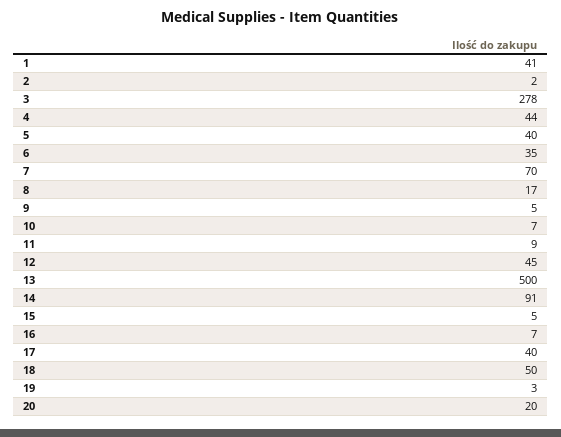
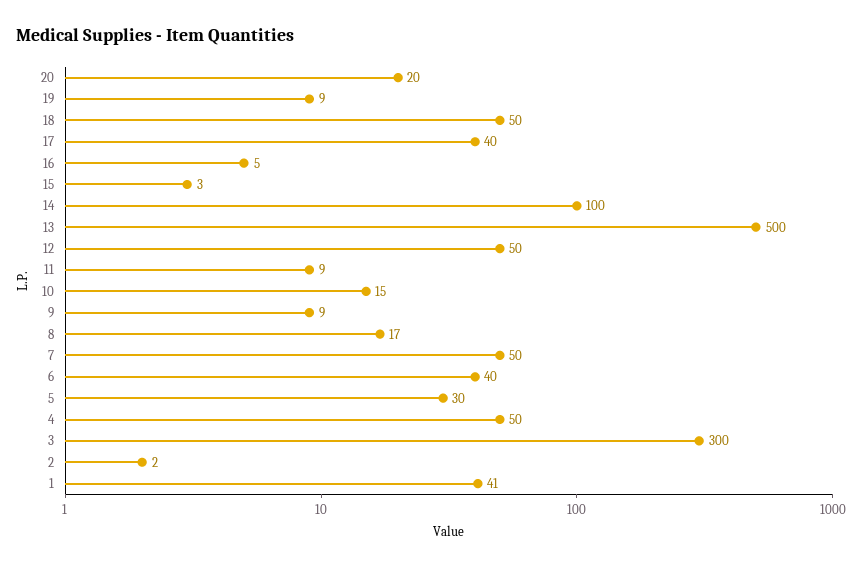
  {
    "1": 41,
    "2": 2,
-   "3": 278,
+   "3": 300,
-   "4": 44,
+   "4": 50,
-   "5": 40,
+   "5": 30,
-   "6": 35,
+   "6": 40,
-   "7": 70,
+   "7": 50,
    "8": 17,
-   "9": 5,
+   "9": 9,
-   "10": 7,
+   "10": 15,
    "11": 9,
-   "12": 45,
+   "12": 50,
    "13": 500,
-   "14": 91,
+   "14": 100,
-   "15": 5,
+   "15": 3,
-   "16": 7,
+   "16": 5,
    "17": 40,
    "18": 50,
-   "19": 3,
+   "19": 9,
    "20": 20
  }

